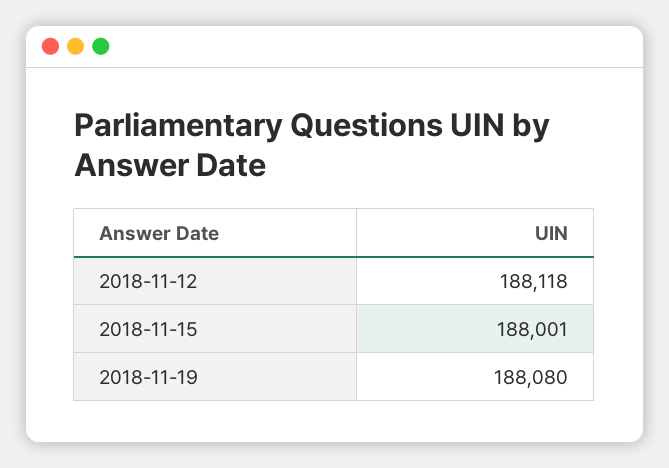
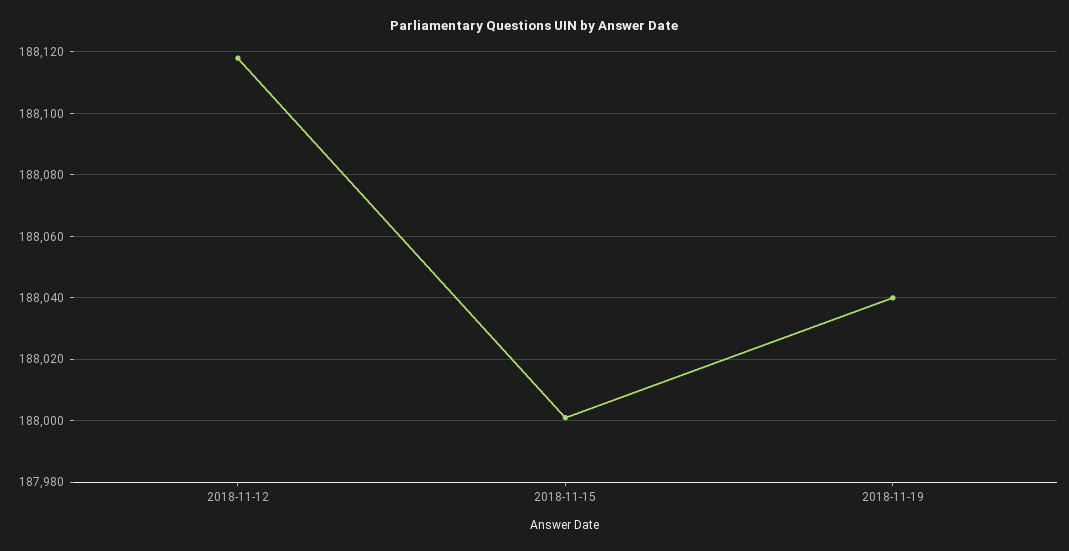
  {
    "2018-11-12": 188118,
    "2018-11-15": 188001,
-   "2018-11-19": 188080
+   "2018-11-19": 188040
  }

